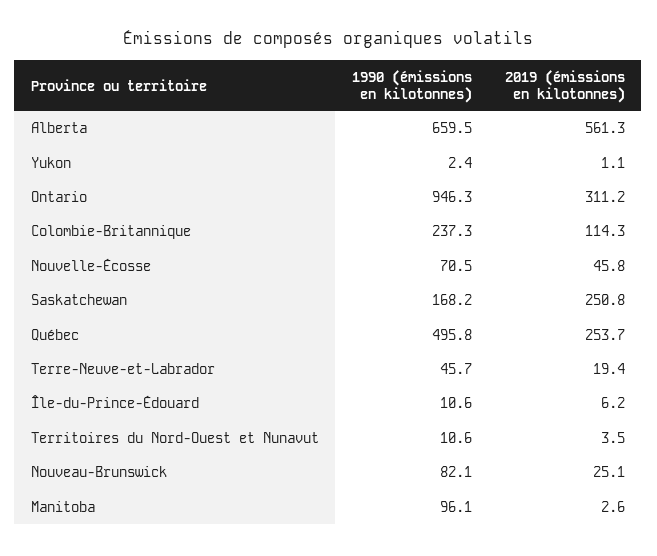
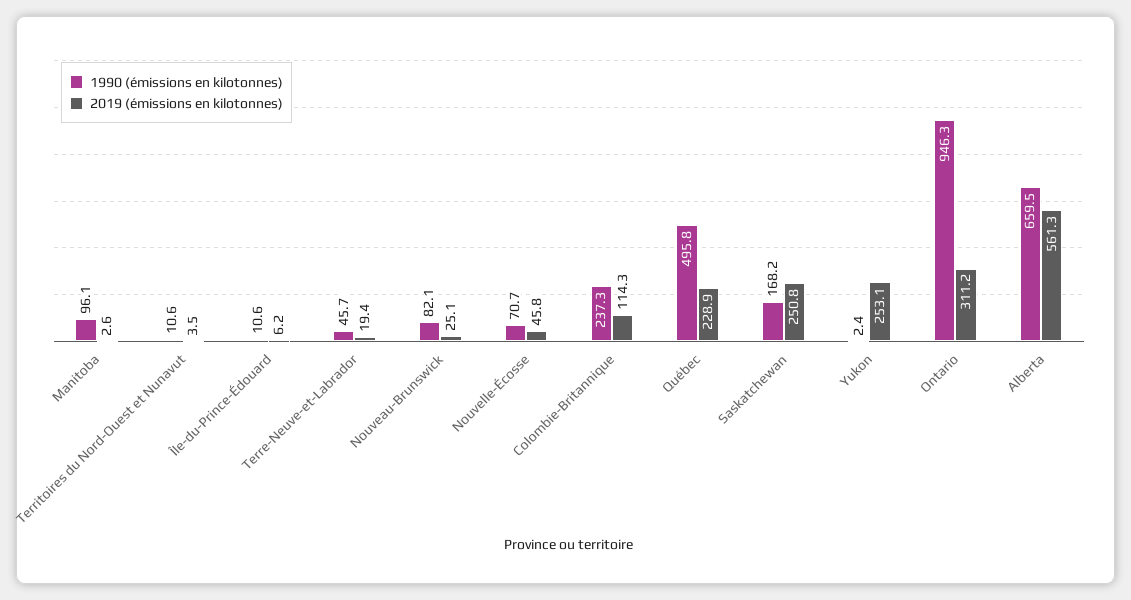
  {
    "1990 (émissions en kilotonnes)": {
      "Alberta": 659.5,
      "Yukon": 2.4,
      "Ontario": 946.3,
      "Colombie-Britannique": 237.3,
-     "Nouvelle-Écosse": 70.5,
+     "Nouvelle-Écosse": 70.7,
      "Saskatchewan": 168.2,
      "Québec": 495.8,
      "Terre-Neuve-et-Labrador": 45.7,
      "Île-du-Prince-Édouard": 10.6,
      "Territoires du Nord-Ouest et Nunavut": 10.6,
      "Nouveau-Brunswick": 82.1,
      "Manitoba": 96.1
    },
    "2019 (émissions en kilotonnes)": {
      "Alberta": 561.3,
-     "Yukon": 1.1,
+     "Yukon": 253.1,
      "Ontario": 311.2,
      "Colombie-Britannique": 114.3,
      "Nouvelle-Écosse": 45.8,
      "Saskatchewan": 250.8,
-     "Québec": 253.7,
+     "Québec": 228.9,
      "Terre-Neuve-et-Labrador": 19.4,
      "Île-du-Prince-Édouard": 6.2,
      "Territoires du Nord-Ouest et Nunavut": 3.5,
      "Nouveau-Brunswick": 25.1,
      "Manitoba": 2.6
    }
  }

